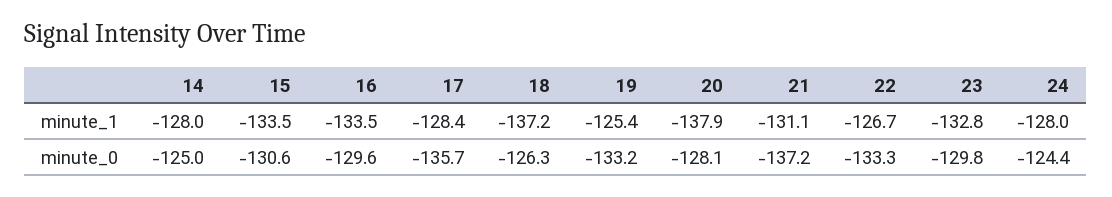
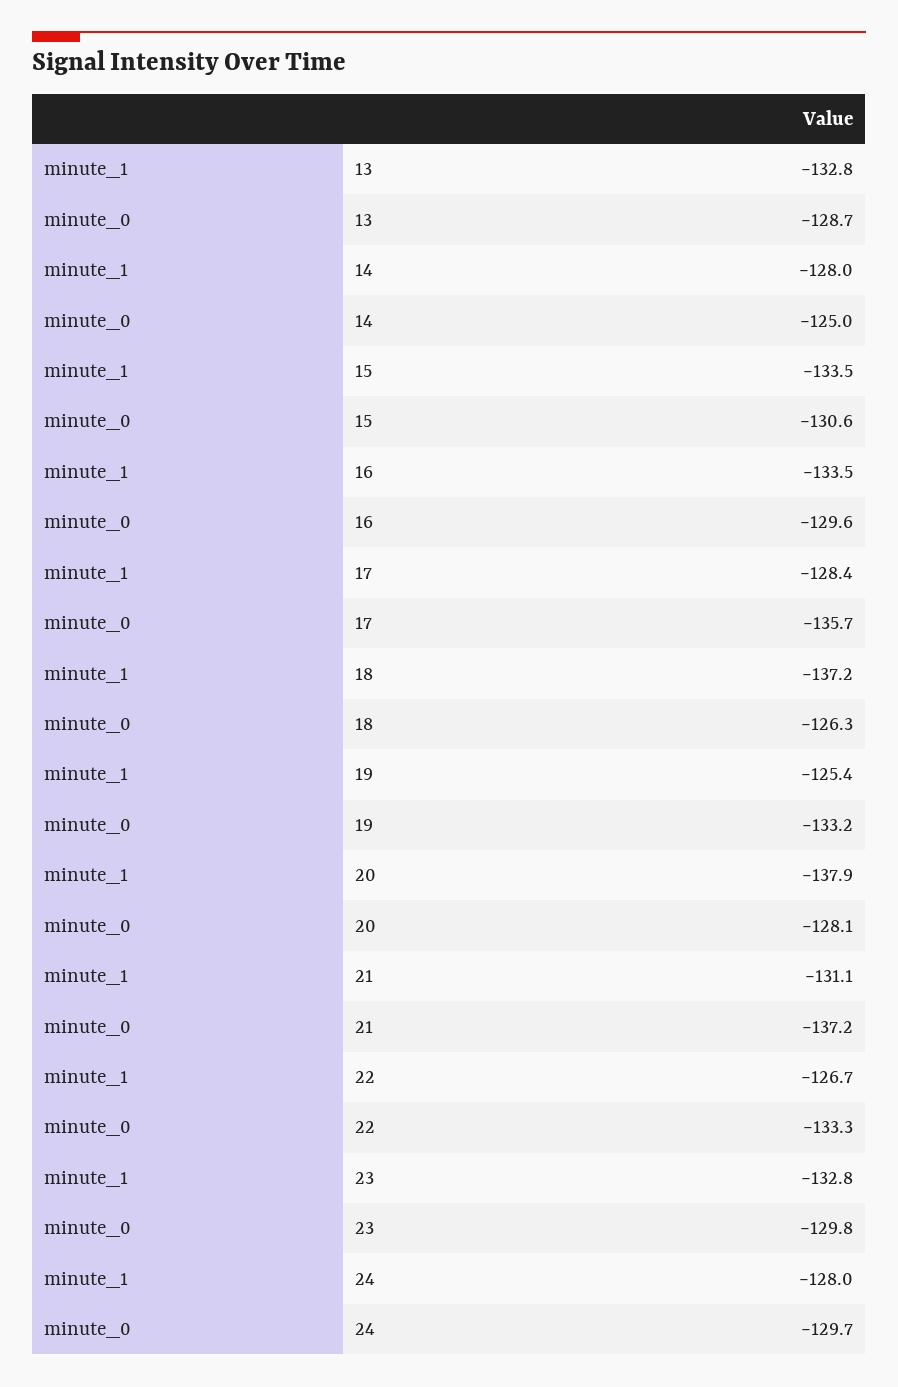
  {
    "14": {
      "minute_1": -128,
      "minute_0": -125
    },
    "15": {
      "minute_1": -133.5,
      "minute_0": -130.6
    },
    "16": {
      "minute_1": -133.5,
      "minute_0": -129.6
    },
    "17": {
      "minute_1": -128.4,
      "minute_0": -135.7
    },
    "18": {
      "minute_1": -137.2,
      "minute_0": -126.3
    },
    "19": {
      "minute_1": -125.4,
      "minute_0": -133.2
    },
    "20": {
      "minute_1": -137.9,
      "minute_0": -128.1
    },
    "21": {
      "minute_1": -131.1,
      "minute_0": -137.2
    },
    "22": {
      "minute_1": -126.7,
      "minute_0": -133.3
    },
    "23": {
      "minute_1": -132.8,
      "minute_0": -129.8
    },
    "24": {
      "minute_1": -128,
-     "minute_0": -124.4
+     "minute_0": -129.7
-   }
+   },
+   "13": {
+     "minute_1": -132.8,
+     "minute_0": -128.7
+   }
  }

